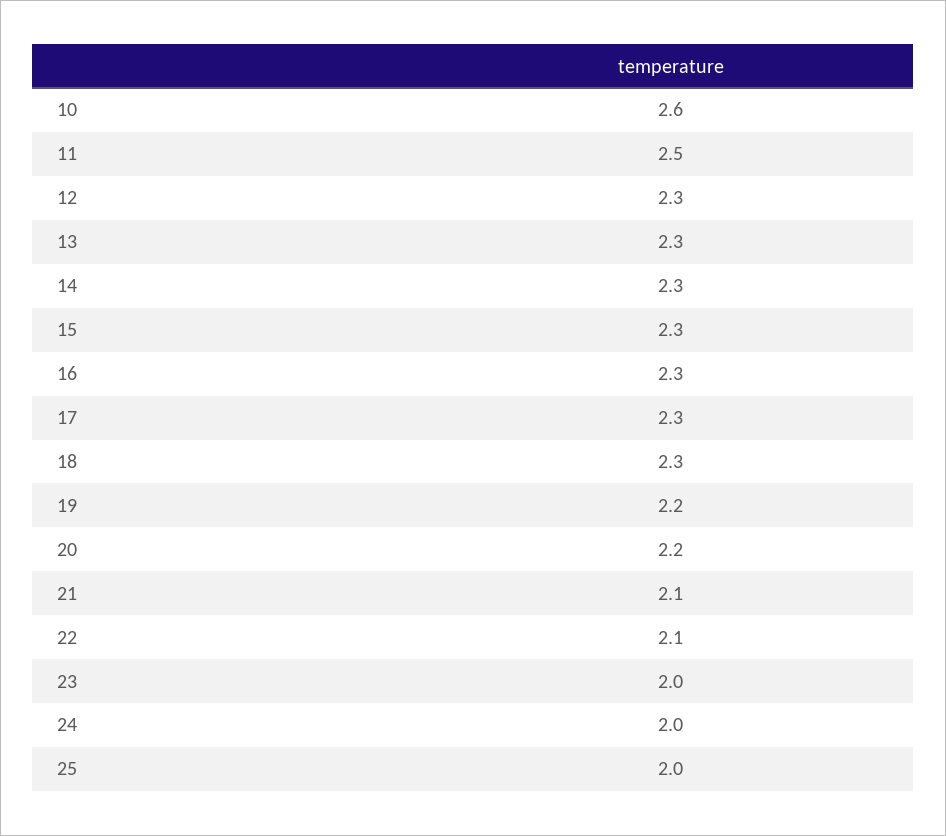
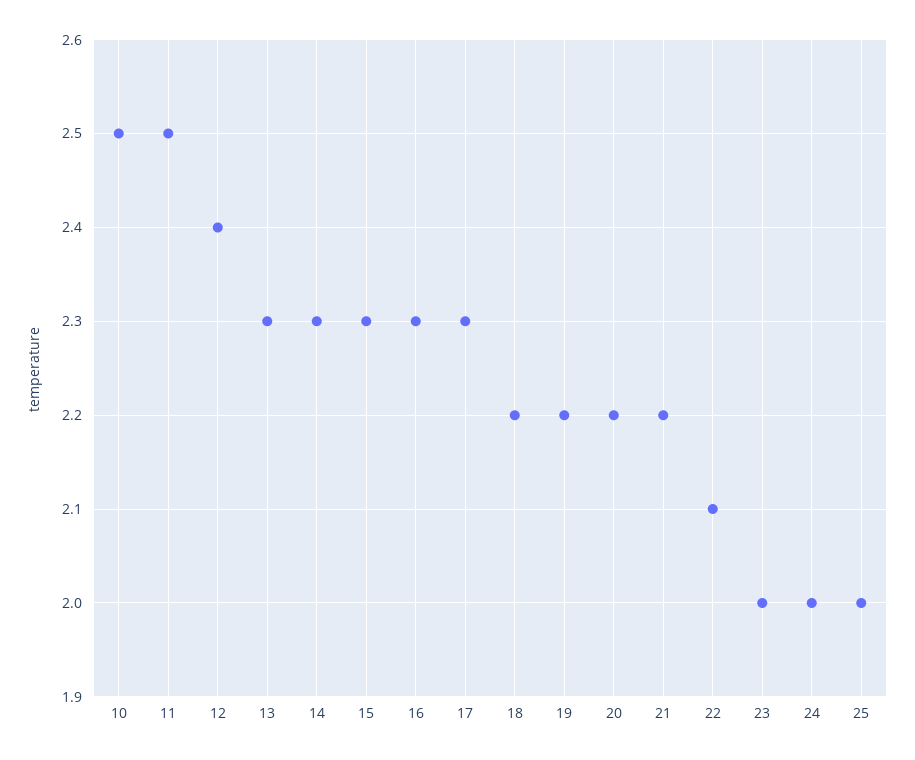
  {
-   "10": 2.6,
+   "10": 2.5,
    "11": 2.5,
-   "12": 2.3,
+   "12": 2.4,
    "13": 2.3,
    "14": 2.3,
    "15": 2.3,
    "16": 2.3,
    "17": 2.3,
-   "18": 2.3,
+   "18": 2.2,
    "19": 2.2,
    "20": 2.2,
-   "21": 2.1,
+   "21": 2.2,
    "22": 2.1,
    "23": 2,
    "24": 2,
    "25": 2
  }

